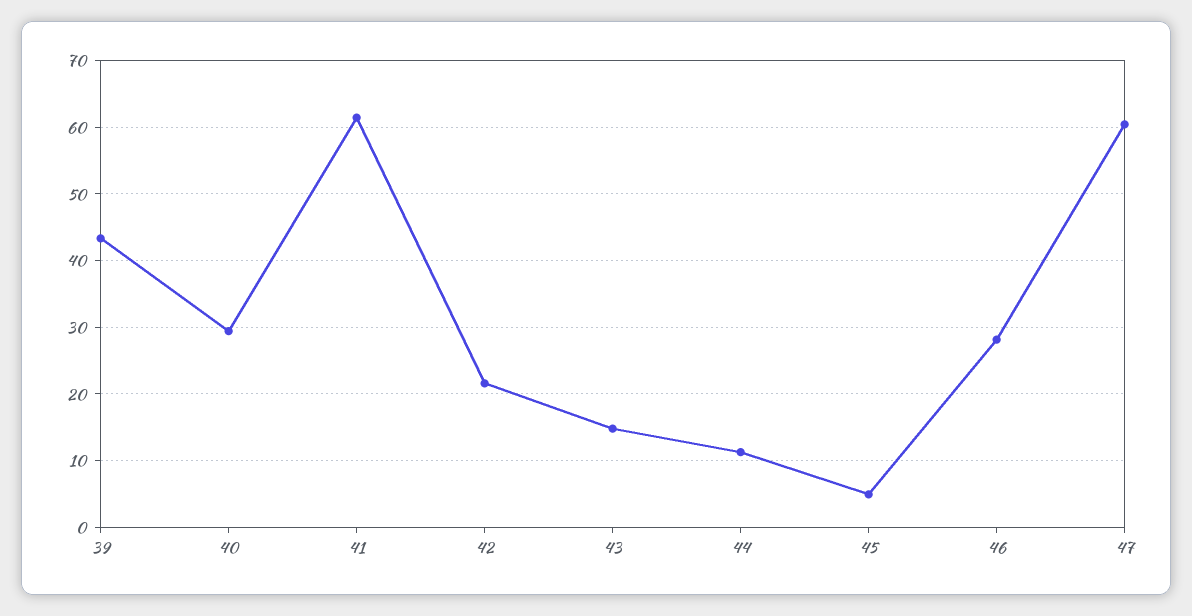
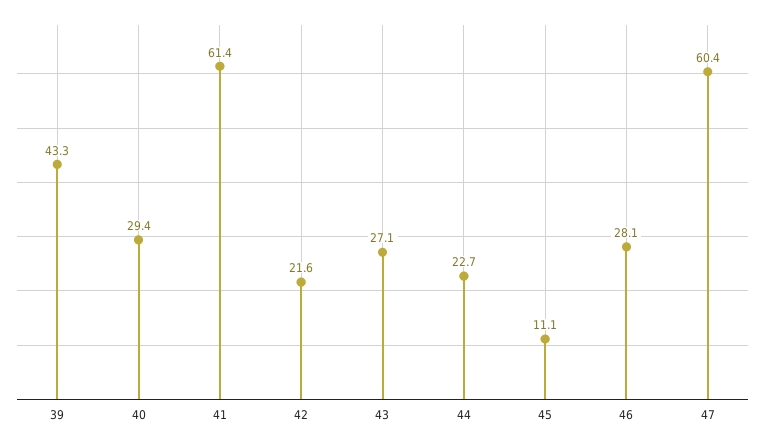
  {
    "39": 43.3,
    "40": 29.4,
    "41": 61.4,
    "42": 21.6,
-   "43": 15,
+   "43": 27.1,
-   "44": 11,
+   "44": 22.7,
-   "45": 5,
+   "45": 11.1,
    "46": 28.1,
    "47": 60.4
  }

